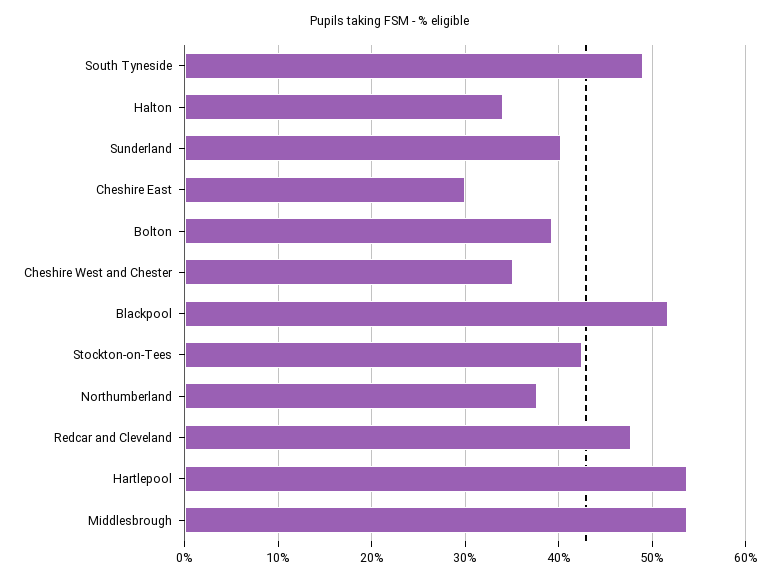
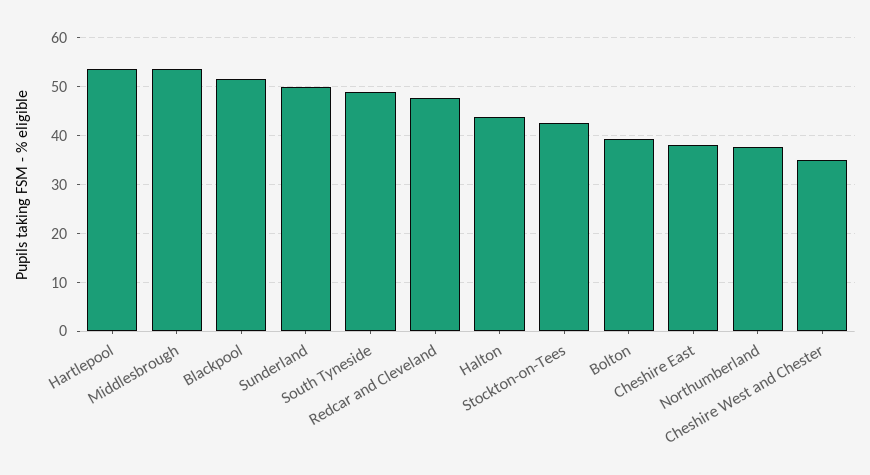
  {
    "South Tyneside": 49,
-   "Halton": 34,
+   "Halton": 44,
-   "Sunderland": 40,
+   "Sunderland": 50,
-   "Cheshire East": 30,
+   "Cheshire East": 38,
    "Bolton": 39,
    "Cheshire West and Chester": 35,
    "Blackpool": 52,
    "Stockton-on-Tees": 43,
    "Northumberland": 38,
    "Redcar and Cleveland": 48,
    "Hartlepool": 54,
    "Middlesbrough": 54
  }

